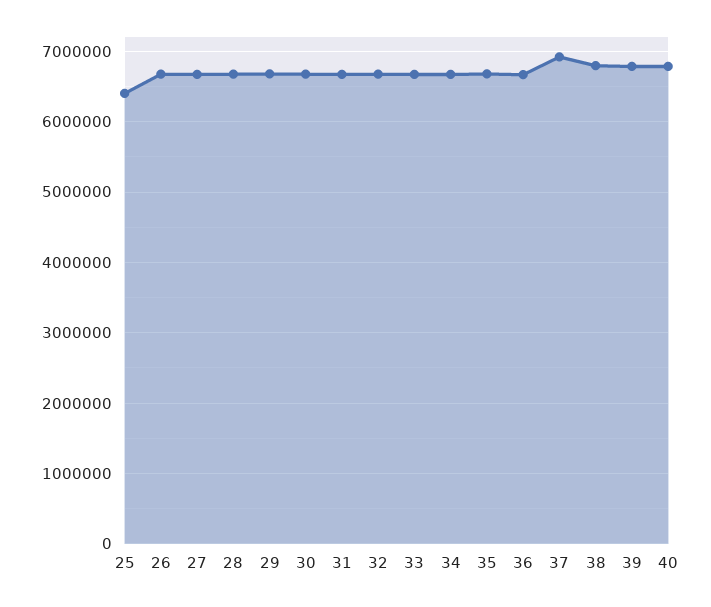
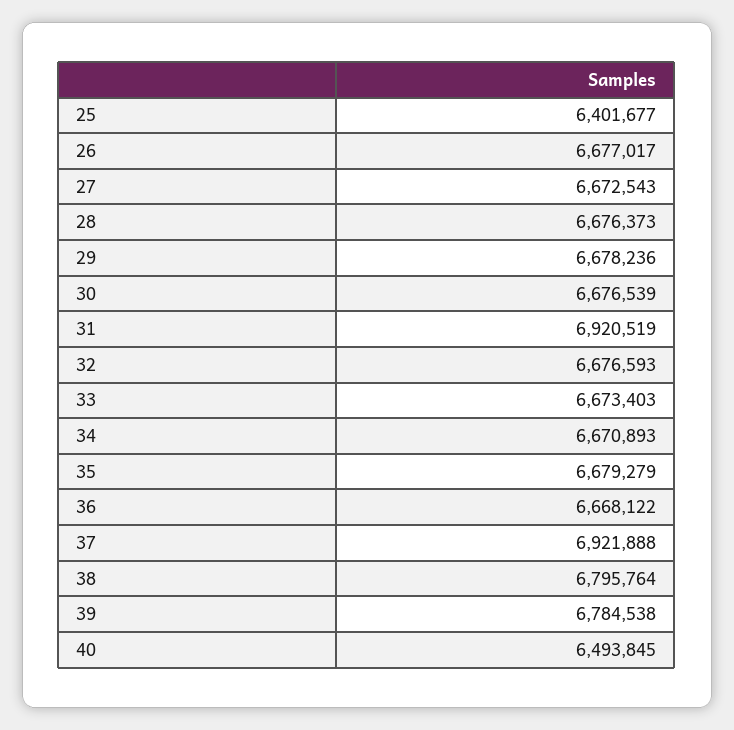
  {
    "25": 6401677,
    "26": 6677017,
    "27": 6672543,
    "28": 6676373,
    "29": 6678236,
    "30": 6676539,
-   "31": 6700000,
+   "31": 6920519,
    "32": 6676593,
    "33": 6673403,
    "34": 6670893,
    "35": 6679279,
    "36": 6668122,
    "37": 6921888,
    "38": 6795764,
    "39": 6784538,
-   "40": 6800000
+   "40": 6493845
  }

